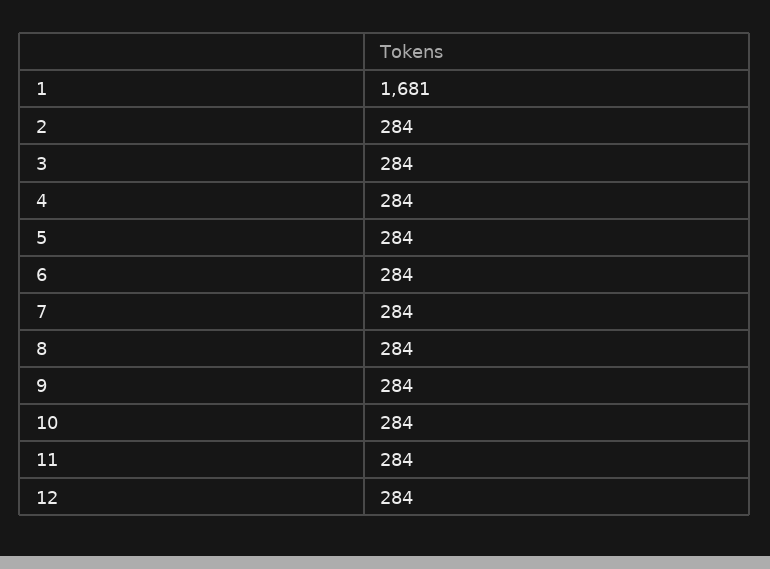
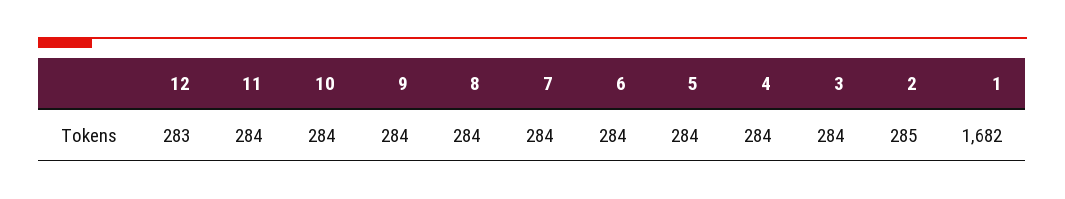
  {
-   "1": 1681,
+   "1": 1682,
-   "2": 284,
+   "2": 285,
    "3": 284,
    "4": 284,
    "5": 284,
    "6": 284,
    "7": 284,
    "8": 284,
    "9": 284,
    "10": 284,
    "11": 284,
-   "12": 284
+   "12": 283
  }

